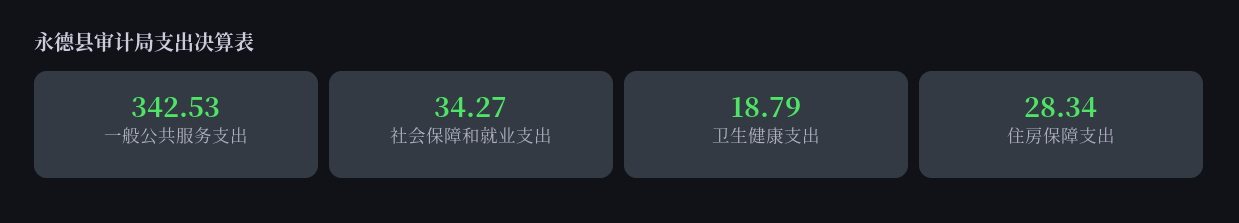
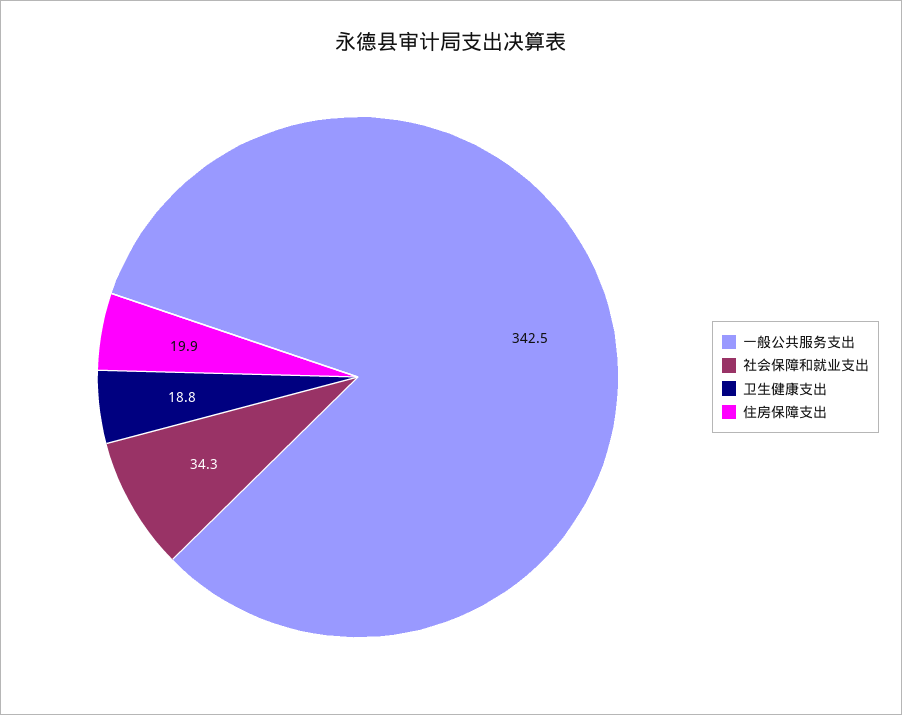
  {
    "一般公共服务支出": 342.53,
    "社会保障和就业支出": 34.27,
    "卫生健康支出": 18.79,
-   "住房保障支出": 28.34
+   "住房保障支出": 19.9
  }

